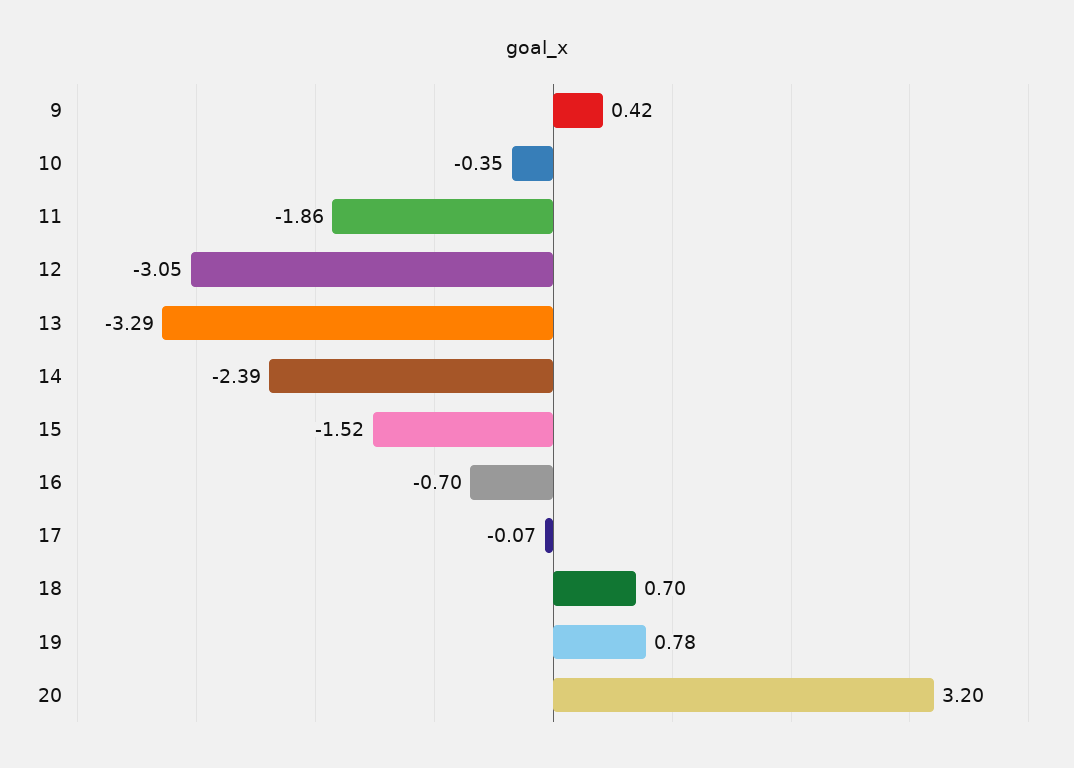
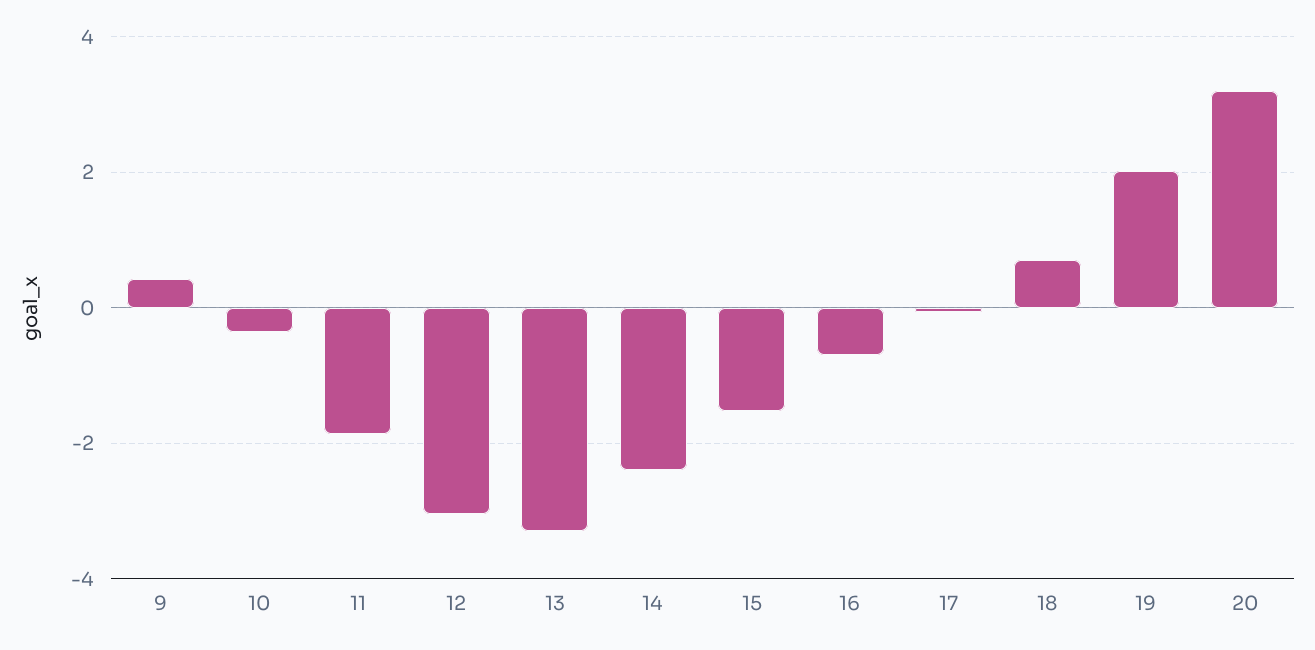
  {
    "9": 0.42,
    "10": -0.35,
    "11": -1.86,
    "12": -3.05,
    "13": -3.29,
    "14": -2.39,
    "15": -1.52,
    "16": -0.7,
    "17": -0.07,
    "18": 0.7,
-   "19": 0.78,
+   "19": 2,
    "20": 3.2
  }

